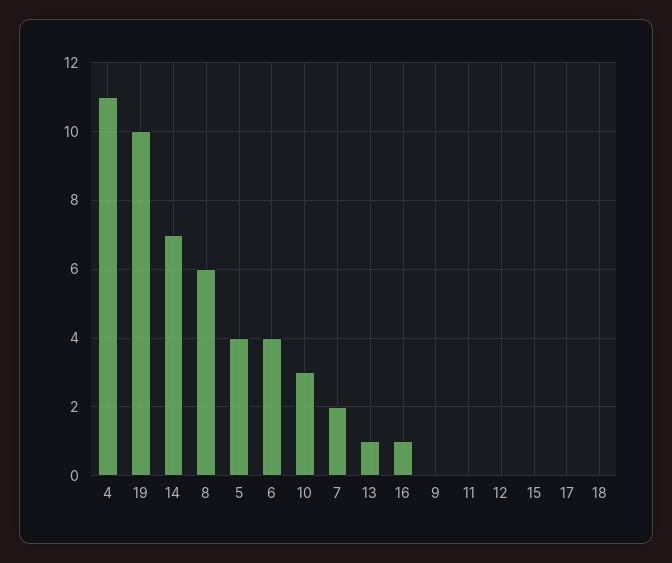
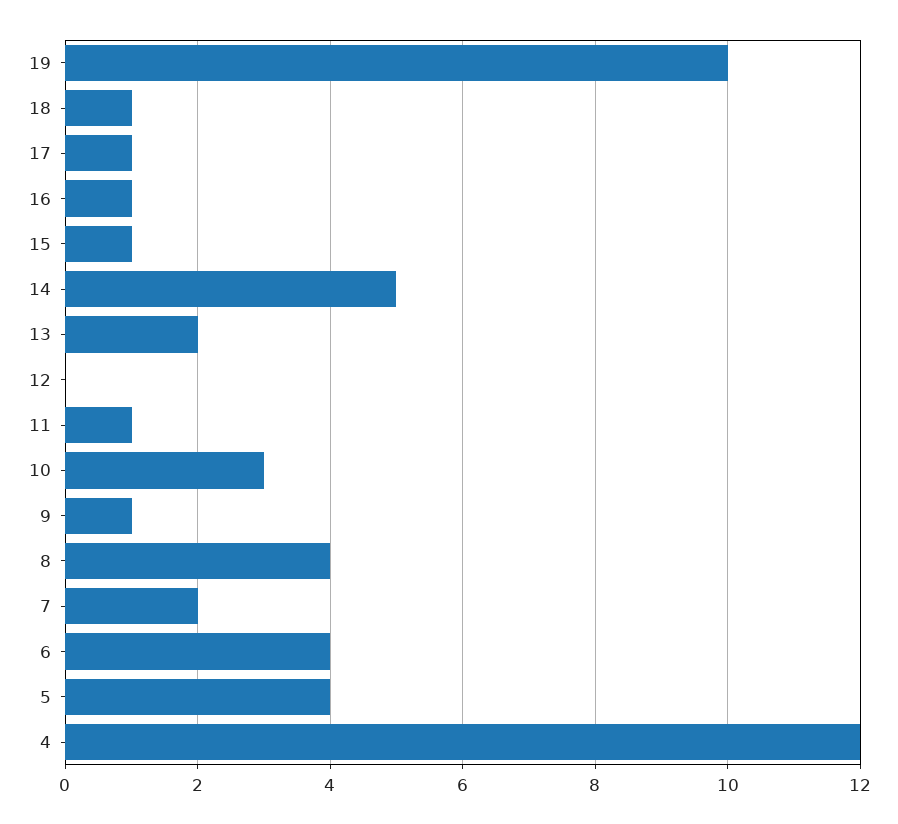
  {
-   "4": 11,
+   "4": 12,
    "19": 10,
-   "14": 7,
+   "14": 5,
-   "8": 6,
+   "8": 4,
    "5": 4,
    "6": 4,
    "10": 3,
    "7": 2,
-   "13": 1,
+   "13": 2,
    "16": 1,
-   "9": 0,
+   "9": 1,
-   "11": 0,
+   "11": 1,
    "12": 0,
-   "15": 0,
+   "15": 1,
-   "17": 0,
+   "17": 1,
-   "18": 0
+   "18": 1
  }

